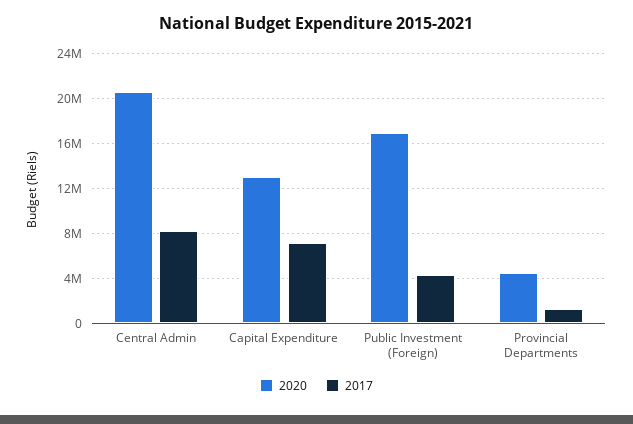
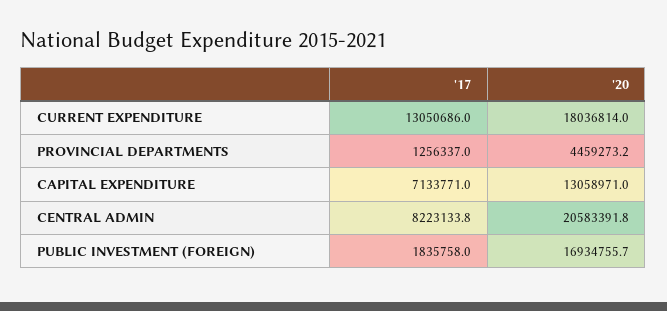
  {
    "2020": {
      "Central Admin": 20583391.8,
      "Capital Expenditure": 13058971,
      "Public Investment (Foreign)": 16934755.7,
-     "Provincial Departments": 4459273.2
+     "Provincial Departments": 4459273.2,
+     "CURRENT EXPENDITURE": 18036814
    },
    "2017": {
      "Central Admin": 8223133.8,
      "Capital Expenditure": 7133771,
-     "Public Investment (Foreign)": 4000000,
+     "Public Investment (Foreign)": 1835758,
-     "Provincial Departments": 1256337
+     "Provincial Departments": 1256337,
+     "CURRENT EXPENDITURE": 13050686
    }
  }

